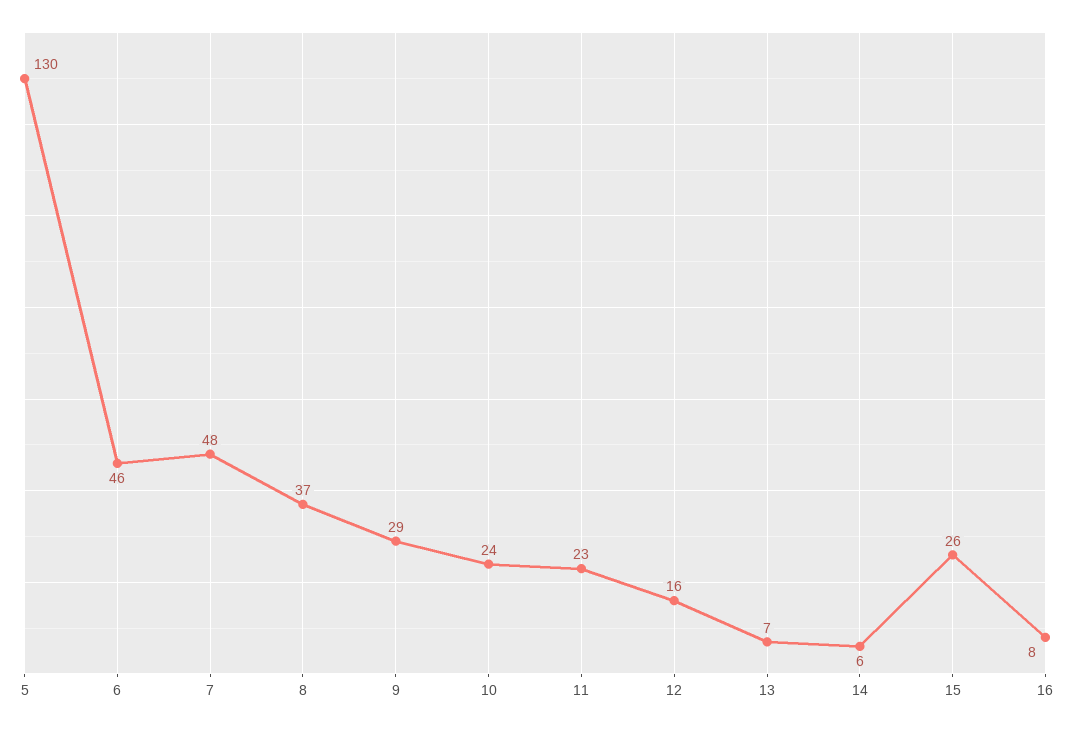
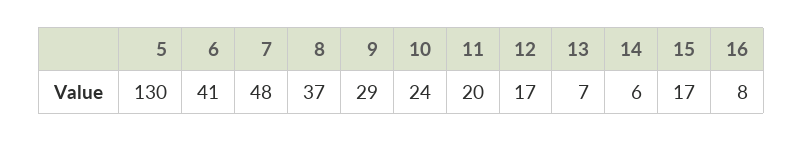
  {
    "5": 130,
-   "6": 46,
+   "6": 41,
    "7": 48,
    "8": 37,
    "9": 29,
    "10": 24,
-   "11": 23,
+   "11": 20,
-   "12": 16,
+   "12": 17,
    "13": 7,
    "14": 6,
-   "15": 26,
+   "15": 17,
    "16": 8
  }

